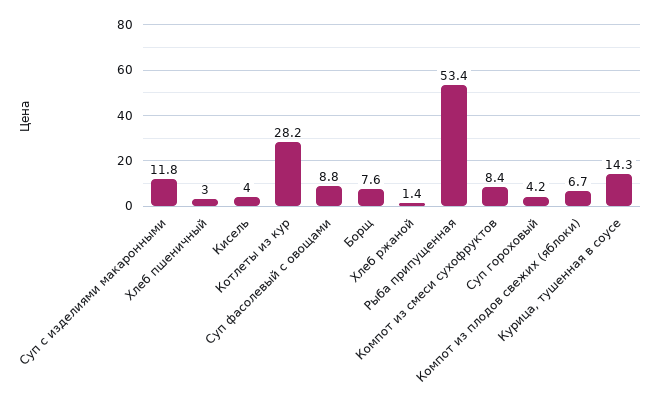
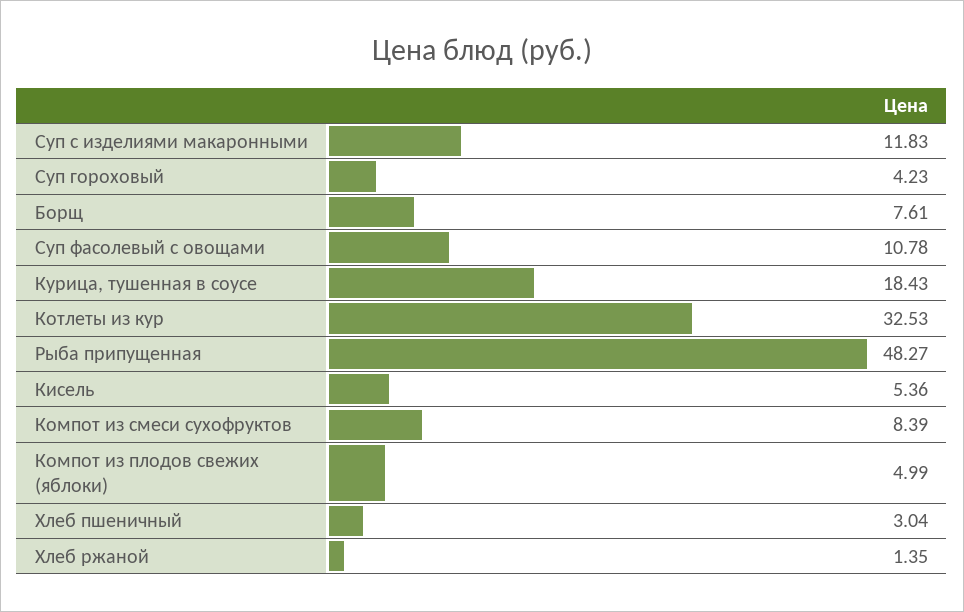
  {
    "Суп с изделиями макаронными": 11.83,
    "Хлеб пшеничный": 3.04,
-   "Кисель": 4,
+   "Кисель": 5.36,
-   "Котлеты из кур": 28.2,
+   "Котлеты из кур": 32.53,
-   "Суп фасолевый с овощами": 8.8,
+   "Суп фасолевый с овощами": 10.78,
    "Борщ": 7.61,
    "Хлеб ржаной": 1.35,
-   "Рыба припущенная": 53.4,
+   "Рыба припущенная": 48.27,
    "Компот из смеси сухофруктов": 8.39,
    "Суп гороховый": 4.23,
-   "Компот из плодов свежих (яблоки)": 6.7,
+   "Компот из плодов свежих (яблоки)": 4.99,
-   "Курица, тушенная в соусе": 14.3
+   "Курица, тушенная в соусе": 18.43
  }

